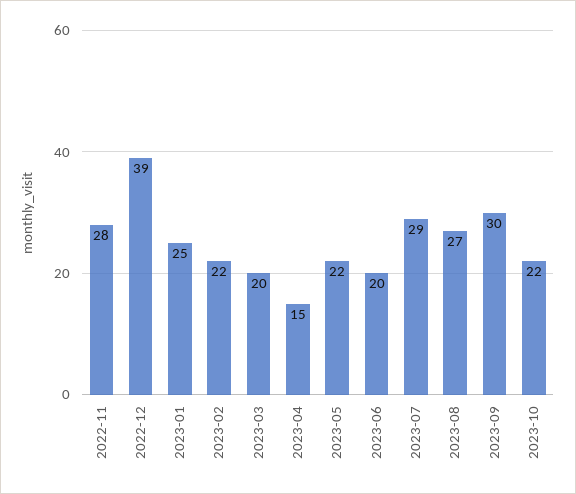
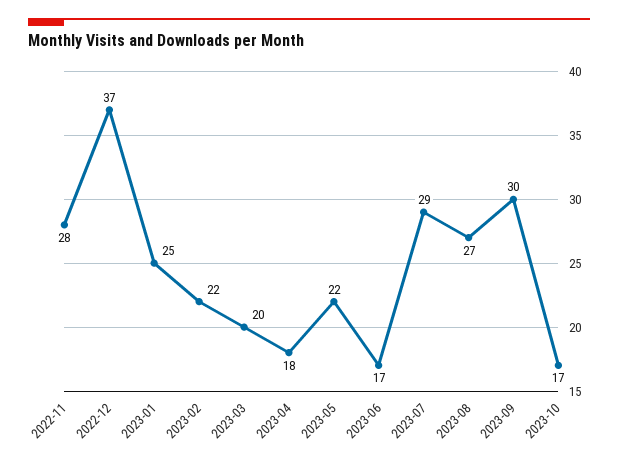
  {
    "2022-11": 28,
-   "2022-12": 39,
+   "2022-12": 37,
    "2023-01": 25,
    "2023-02": 22,
    "2023-03": 20,
-   "2023-04": 15,
+   "2023-04": 18,
    "2023-05": 22,
-   "2023-06": 20,
+   "2023-06": 17,
    "2023-07": 29,
    "2023-08": 27,
    "2023-09": 30,
-   "2023-10": 22
+   "2023-10": 17
  }

